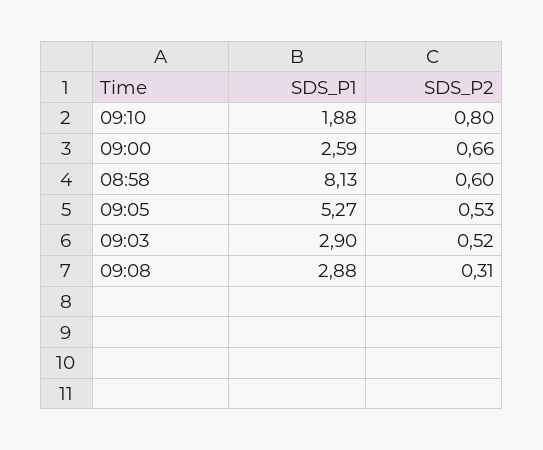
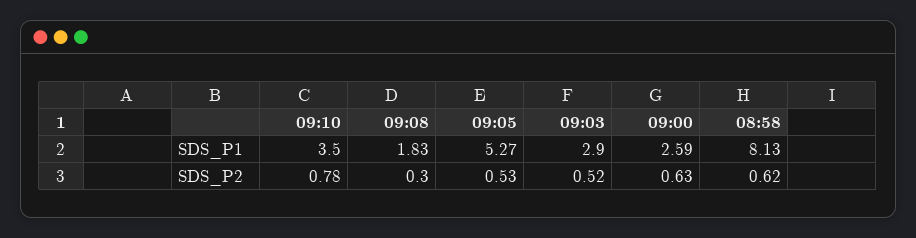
  {
    "SDS_P1": {
-     "09:10": 1.88,
+     "09:10": 3.5,
      "09:00": 2.59,
      "08:58": 8.13,
      "09:05": 5.27,
      "09:03": 2.9,
-     "09:08": 2.88
+     "09:08": 1.83
    },
    "SDS_P2": {
-     "09:10": 0.8,
+     "09:10": 0.78,
-     "09:00": 0.66,
+     "09:00": 0.63,
-     "08:58": 0.6,
+     "08:58": 0.62,
      "09:05": 0.53,
      "09:03": 0.52,
-     "09:08": 0.31
+     "09:08": 0.3
    }
  }

